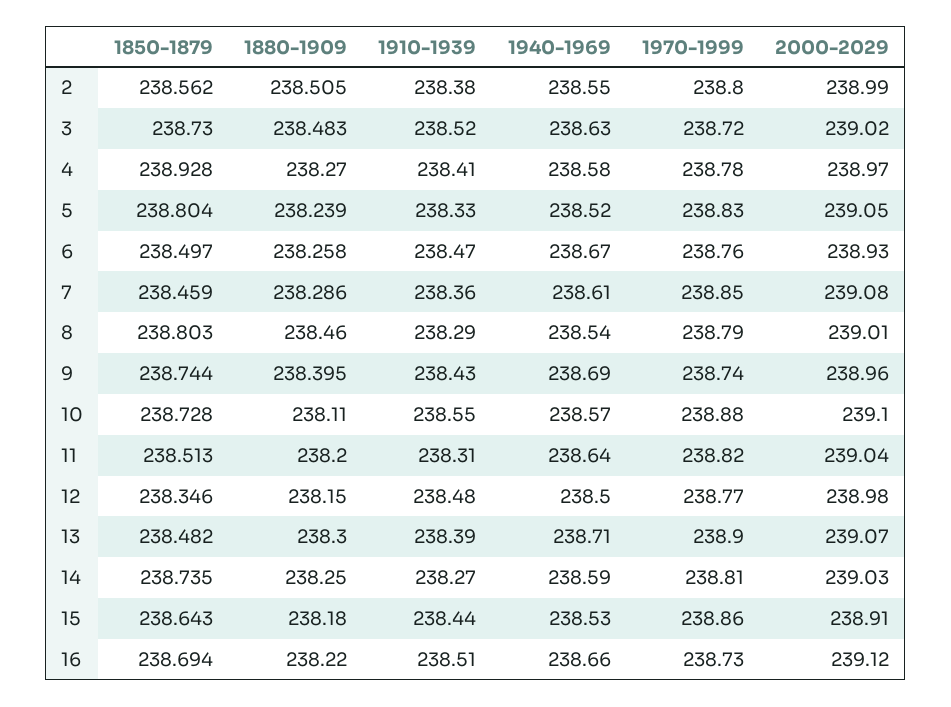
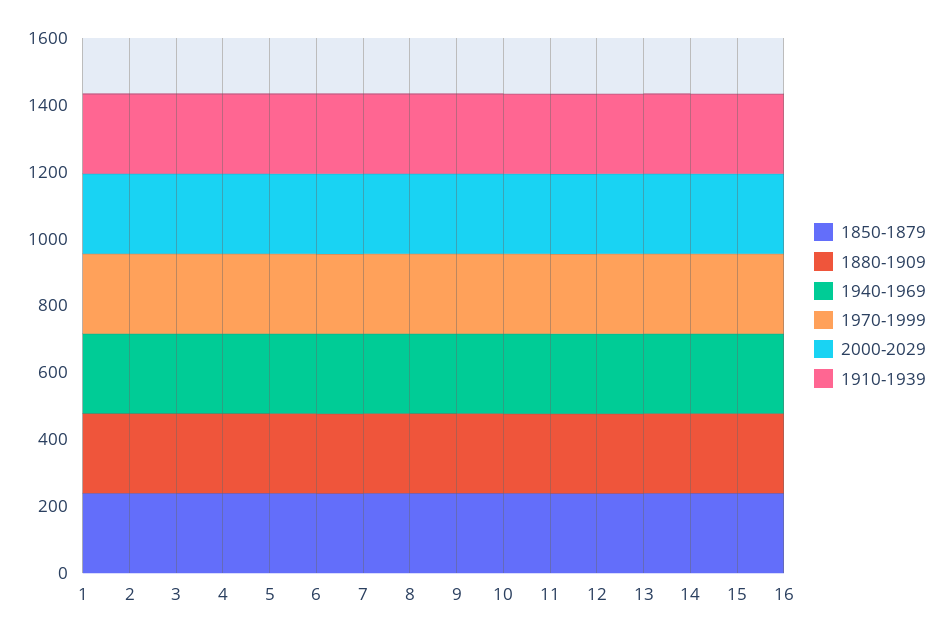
  {
    "1850-1879": {
      "2": 238.562,
      "3": 238.73,
      "4": 238.928,
      "5": 238.804,
      "6": 238.497,
      "7": 238.459,
      "8": 238.803,
      "9": 238.744,
      "10": 238.728,
      "11": 238.513,
      "12": 238.346,
      "13": 238.482,
      "14": 238.735,
      "15": 238.643,
-     "16": 238.694
+     "16": 238.694,
+     "1": 250
    },
    "1880-1909": {
      "2": 238.505,
      "3": 238.483,
      "4": 238.27,
      "5": 238.239,
      "6": 238.258,
      "7": 238.286,
      "8": 238.46,
      "9": 238.395,
      "10": 238.11,
      "11": 238.2,
      "12": 238.15,
      "13": 238.3,
      "14": 238.25,
      "15": 238.18,
-     "16": 238.22
+     "16": 238.22,
+     "1": 250
    },
    "1910-1939": {
      "2": 238.38,
      "3": 238.52,
      "4": 238.41,
      "5": 238.33,
      "6": 238.47,
      "7": 238.36,
      "8": 238.29,
      "9": 238.43,
      "10": 238.55,
      "11": 238.31,
      "12": 238.48,
      "13": 238.39,
      "14": 238.27,
      "15": 238.44,
-     "16": 238.51
+     "16": 238.51,
+     "1": 250
    },
    "1940-1969": {
      "2": 238.55,
      "3": 238.63,
      "4": 238.58,
      "5": 238.52,
      "6": 238.67,
      "7": 238.61,
      "8": 238.54,
      "9": 238.69,
      "10": 238.57,
      "11": 238.64,
      "12": 238.5,
      "13": 238.71,
      "14": 238.59,
      "15": 238.53,
-     "16": 238.66
+     "16": 238.66,
+     "1": 250
    },
    "1970-1999": {
      "2": 238.8,
      "3": 238.72,
      "4": 238.78,
      "5": 238.83,
      "6": 238.76,
      "7": 238.85,
      "8": 238.79,
      "9": 238.74,
      "10": 238.88,
      "11": 238.82,
      "12": 238.77,
      "13": 238.9,
      "14": 238.81,
      "15": 238.86,
-     "16": 238.73
+     "16": 238.73,
+     "1": 250
    },
    "2000-2029": {
      "2": 238.99,
      "3": 239.02,
      "4": 238.97,
      "5": 239.05,
      "6": 238.93,
      "7": 239.08,
      "8": 239.01,
      "9": 238.96,
      "10": 239.1,
      "11": 239.04,
      "12": 238.98,
      "13": 239.07,
      "14": 239.03,
      "15": 238.91,
-     "16": 239.12
+     "16": 239.12,
+     "1": 250
    }
  }

